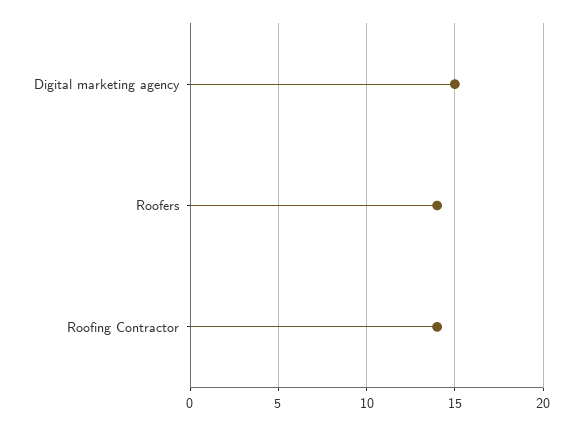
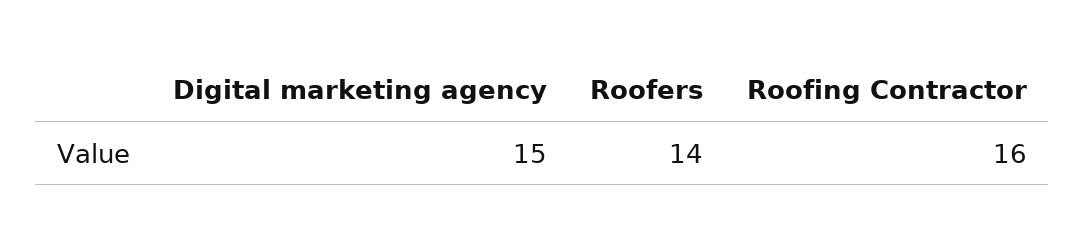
  {
    "Digital marketing agency": 15,
    "Roofers": 14,
-   "Roofing Contractor": 14
+   "Roofing Contractor": 16
  }

